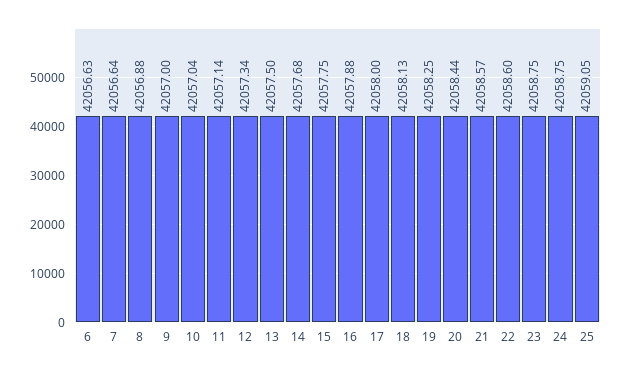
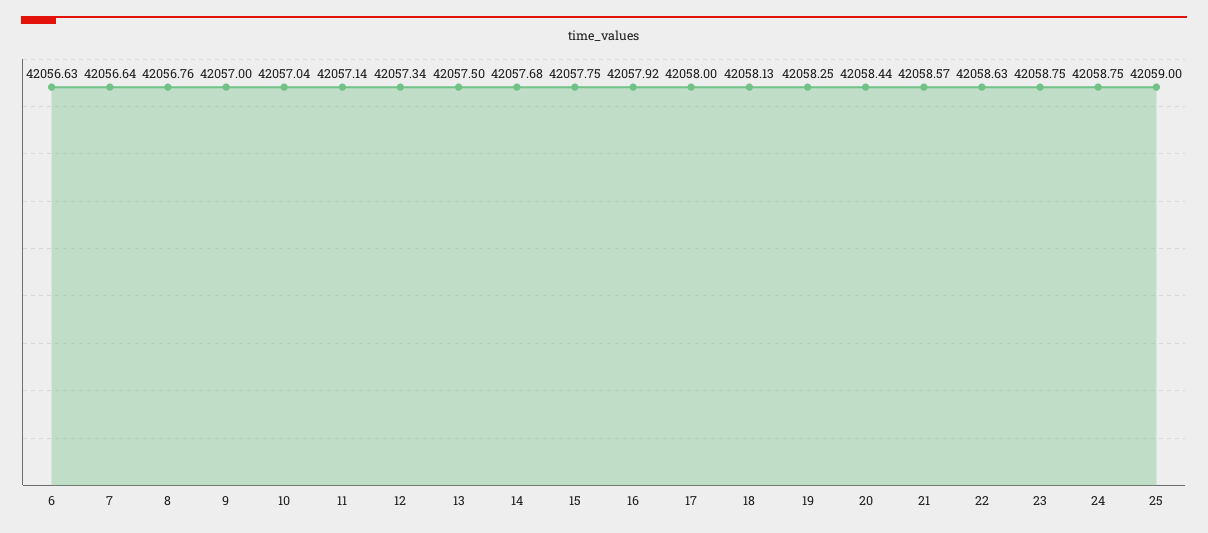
  {
    "6": 42056.63,
    "7": 42056.64,
-   "8": 42056.88,
+   "8": 42056.76,
    "9": 42057,
    "10": 42057.04,
    "11": 42057.14,
    "12": 42057.34,
    "13": 42057.5,
    "14": 42057.68,
    "15": 42057.75,
-   "16": 42057.88,
+   "16": 42057.92,
    "17": 42058,
    "18": 42058.13,
    "19": 42058.25,
    "20": 42058.44,
    "21": 42058.57,
-   "22": 42058.6,
+   "22": 42058.63,
    "23": 42058.75,
    "24": 42058.75,
-   "25": 42059.05
+   "25": 42059
  }

